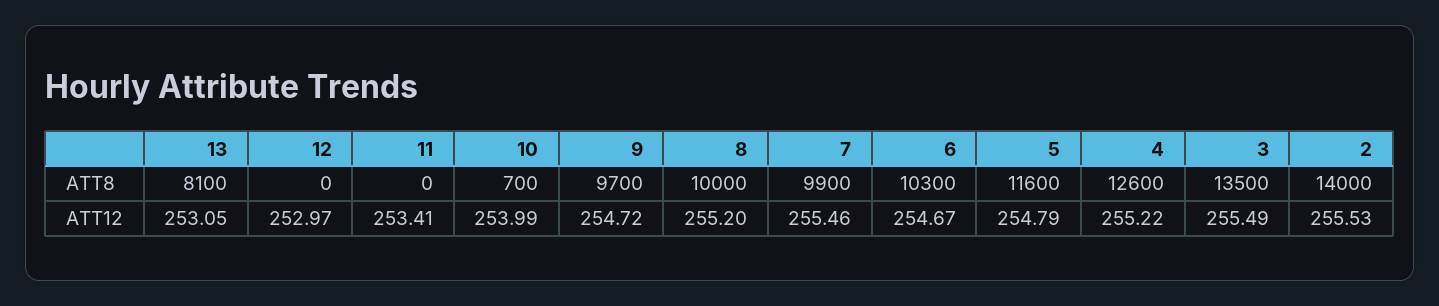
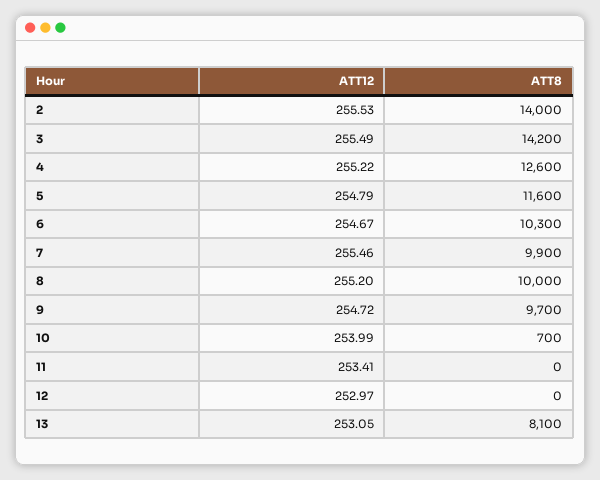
  {
    "13": {
      "ATT8": 8100,
      "ATT12": 253.05
    },
    "12": {
      "ATT8": 0,
      "ATT12": 252.97
    },
    "11": {
      "ATT8": 0,
      "ATT12": 253.41
    },
    "10": {
      "ATT8": 700,
      "ATT12": 253.99
    },
    "9": {
      "ATT8": 9700,
      "ATT12": 254.72
    },
    "8": {
      "ATT8": 10000,
      "ATT12": 255.2
    },
    "7": {
      "ATT8": 9900,
      "ATT12": 255.46
    },
    "6": {
      "ATT8": 10300,
      "ATT12": 254.67
    },
    "5": {
      "ATT8": 11600,
      "ATT12": 254.79
    },
    "4": {
      "ATT8": 12600,
      "ATT12": 255.22
    },
    "3": {
-     "ATT8": 13500,
+     "ATT8": 14200,
      "ATT12": 255.49
    },
    "2": {
      "ATT8": 14000,
      "ATT12": 255.53
    }
  }

